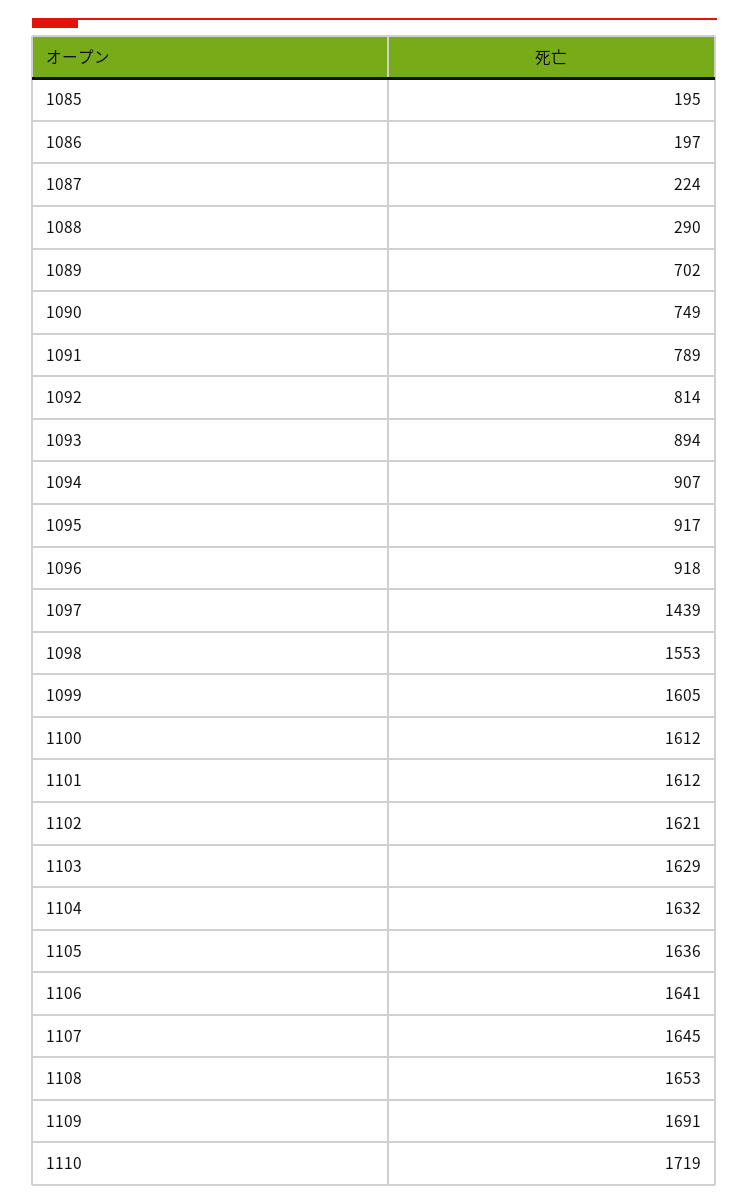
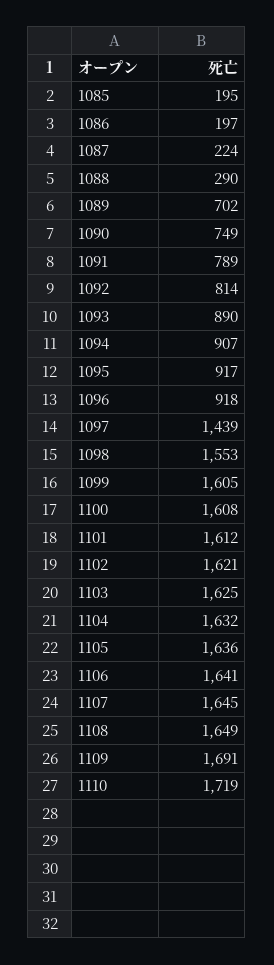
  {
    "1085": 195,
    "1086": 197,
    "1087": 224,
    "1088": 290,
    "1089": 702,
    "1090": 749,
    "1091": 789,
    "1092": 814,
-   "1093": 894,
+   "1093": 890,
    "1094": 907,
    "1095": 917,
    "1096": 918,
    "1097": 1439,
    "1098": 1553,
    "1099": 1605,
-   "1100": 1612,
+   "1100": 1608,
    "1101": 1612,
    "1102": 1621,
-   "1103": 1629,
+   "1103": 1625,
    "1104": 1632,
    "1105": 1636,
    "1106": 1641,
    "1107": 1645,
-   "1108": 1653,
+   "1108": 1649,
    "1109": 1691,
    "1110": 1719
  }

